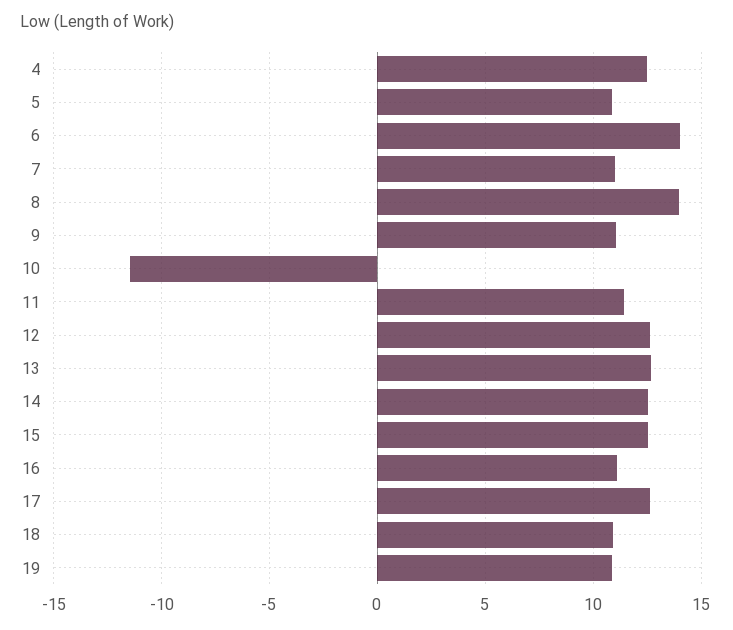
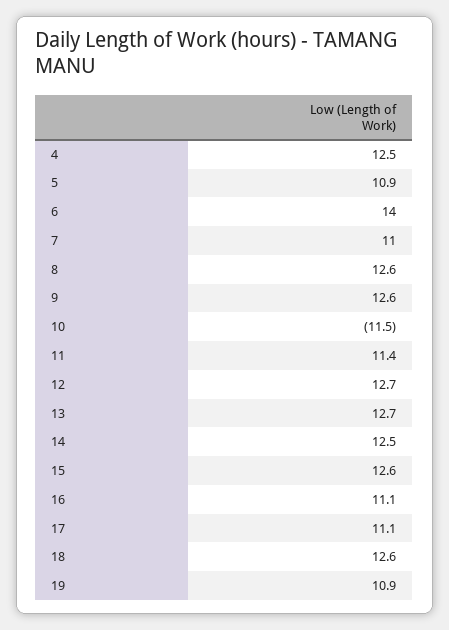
  {
    "4": 12.5,
    "5": 10.9,
    "6": 14,
    "7": 11,
-   "8": 14,
+   "8": 12.6,
-   "9": 11,
+   "9": 12.6,
    "10": -11.5,
    "11": 11.4,
    "12": 12.7,
    "13": 12.7,
    "14": 12.5,
    "15": 12.6,
    "16": 11.1,
-   "17": 12.5,
+   "17": 11.1,
-   "18": 11,
+   "18": 12.6,
    "19": 10.9
  }

